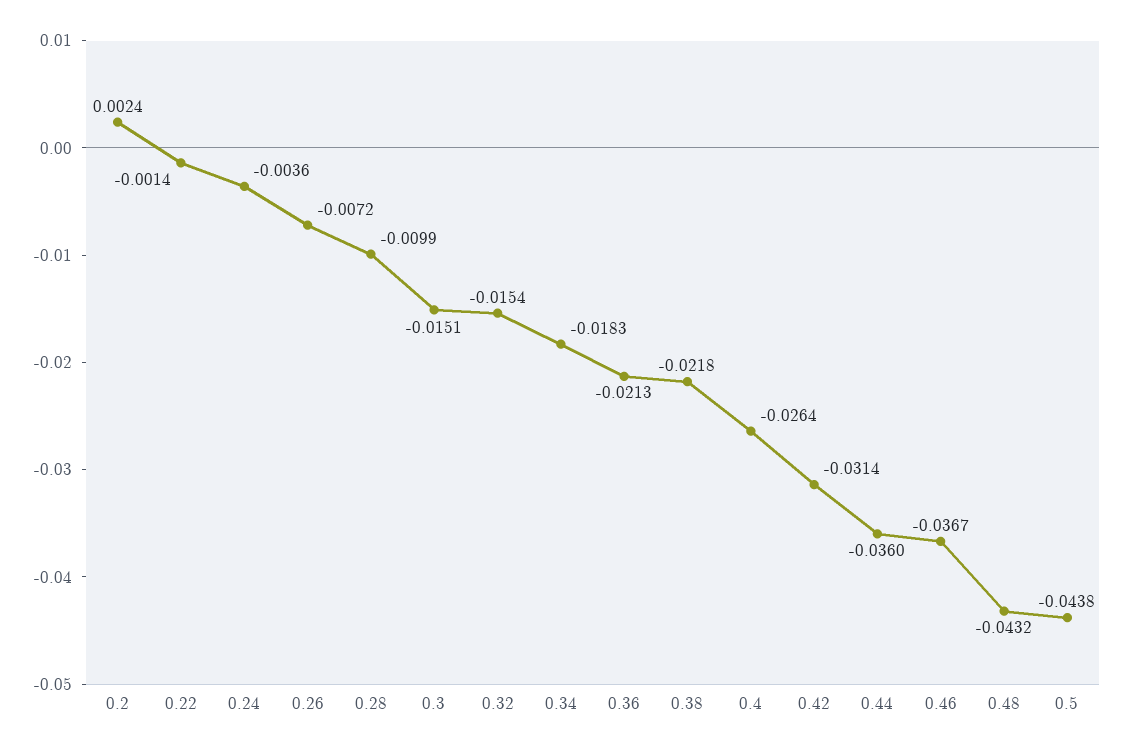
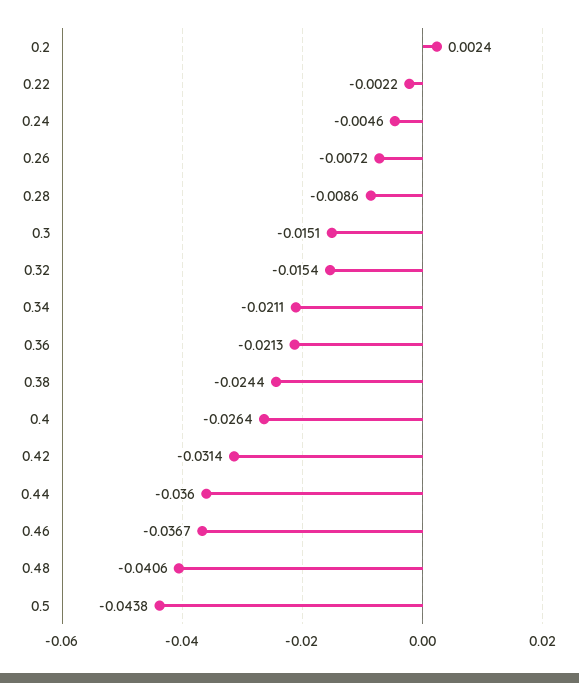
  {
    "0.2": 0.0024,
-   "0.22": -0.0014,
+   "0.22": -0.0022,
-   "0.24": -0.0036,
+   "0.24": -0.0046,
    "0.26": -0.0072,
-   "0.28": -0.0099,
+   "0.28": -0.0086,
    "0.3": -0.0151,
    "0.32": -0.0154,
-   "0.34": -0.0183,
+   "0.34": -0.0211,
    "0.36": -0.0213,
-   "0.38": -0.0218,
+   "0.38": -0.0244,
    "0.4": -0.0264,
    "0.42": -0.0314,
    "0.44": -0.036,
    "0.46": -0.0367,
-   "0.48": -0.0432,
+   "0.48": -0.0406,
    "0.5": -0.0438
  }

